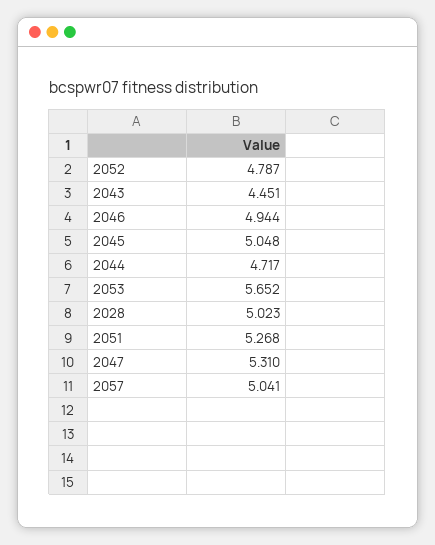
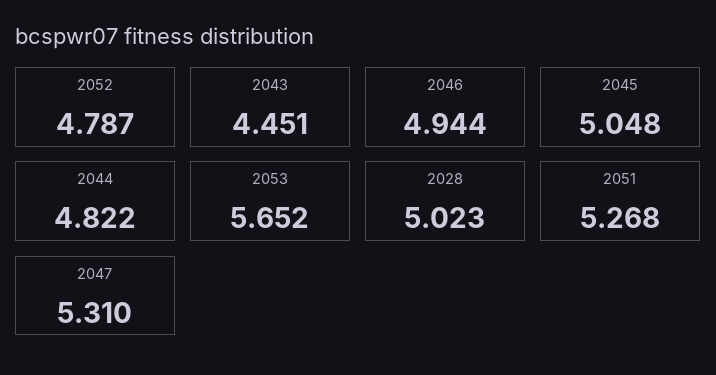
  {
    "2052": 4.787,
    "2043": 4.451,
    "2046": 4.944,
    "2045": 5.048,
-   "2044": 4.717,
+   "2044": 4.822,
    "2053": 5.652,
    "2028": 5.023,
    "2051": 5.268,
-   "2047": 5.31,
+   "2047": 5.31
-   "2057": 5.041
  }

